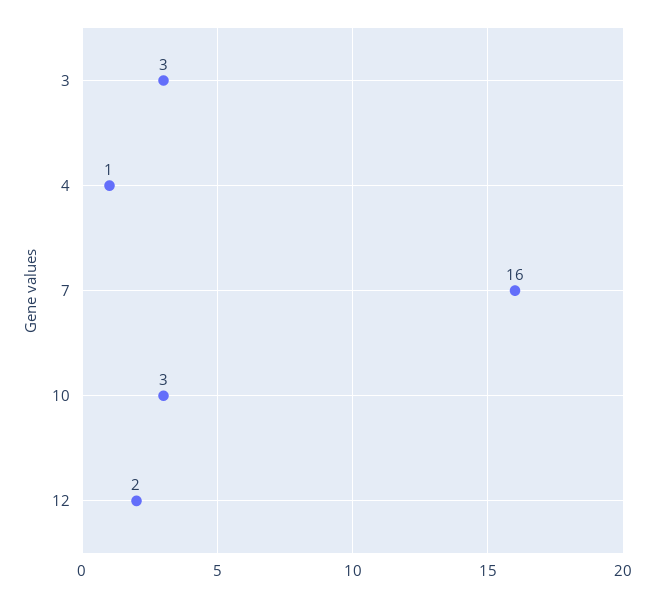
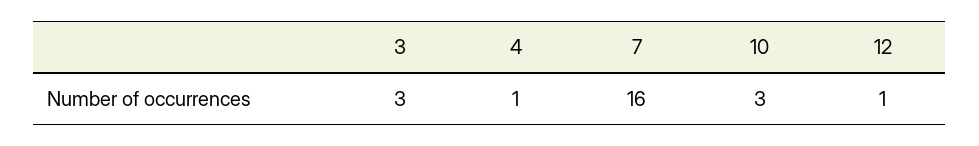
  {
    "3": 3,
    "4": 1,
    "7": 16,
    "10": 3,
-   "12": 2
+   "12": 1
  }

